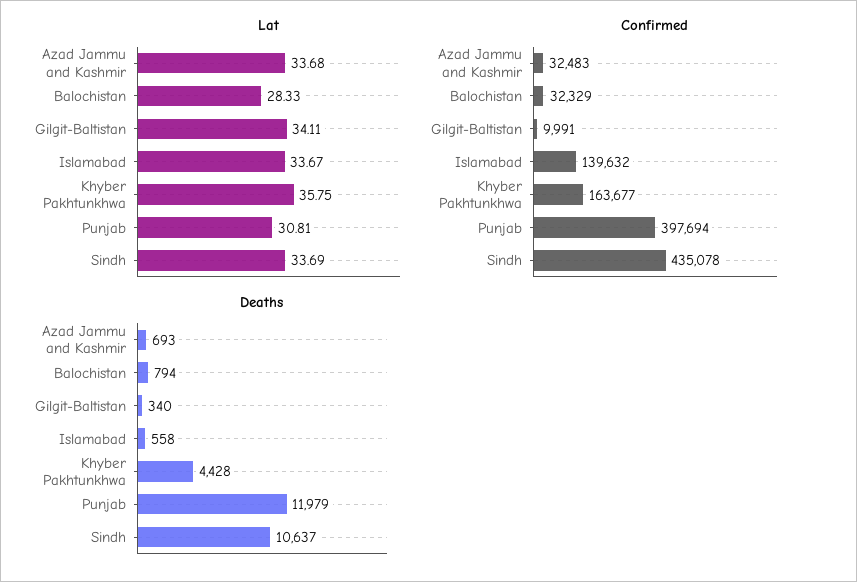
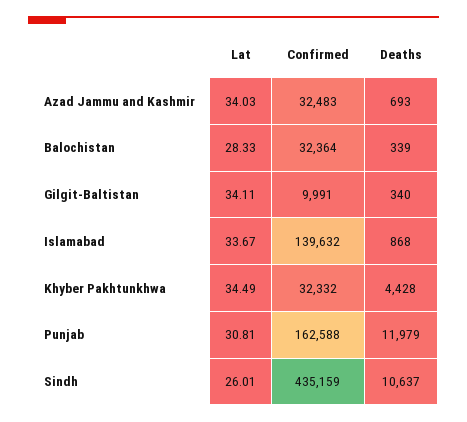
  {
    "Lat": {
-     "Azad Jammu and Kashmir": 33.68,
+     "Azad Jammu and Kashmir": 34.03,
      "Balochistan": 28.33,
      "Gilgit-Baltistan": 34.11,
      "Islamabad": 33.67,
-     "Khyber Pakhtunkhwa": 35.75,
+     "Khyber Pakhtunkhwa": 34.49,
      "Punjab": 30.81,
-     "Sindh": 33.69
+     "Sindh": 26.01
    },
    "Confirmed": {
      "Azad Jammu and Kashmir": 32483,
-     "Balochistan": 32329,
+     "Balochistan": 32364,
      "Gilgit-Baltistan": 9991,
      "Islamabad": 139632,
-     "Khyber Pakhtunkhwa": 163677,
+     "Khyber Pakhtunkhwa": 32332,
-     "Punjab": 397694,
+     "Punjab": 162588,
-     "Sindh": 435078
+     "Sindh": 435159
    },
    "Deaths": {
      "Azad Jammu and Kashmir": 693,
-     "Balochistan": 794,
+     "Balochistan": 339,
      "Gilgit-Baltistan": 340,
-     "Islamabad": 558,
+     "Islamabad": 868,
      "Khyber Pakhtunkhwa": 4428,
      "Punjab": 11979,
      "Sindh": 10637
    }
  }

